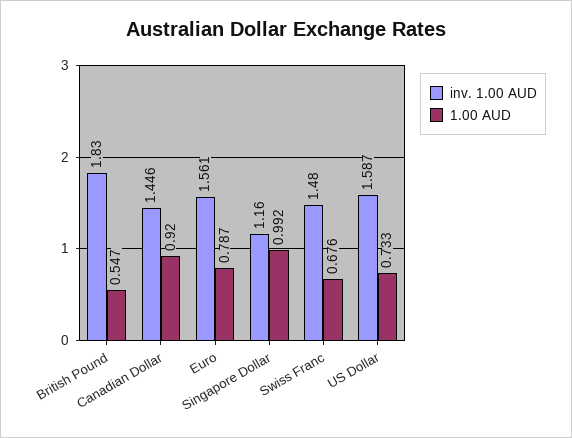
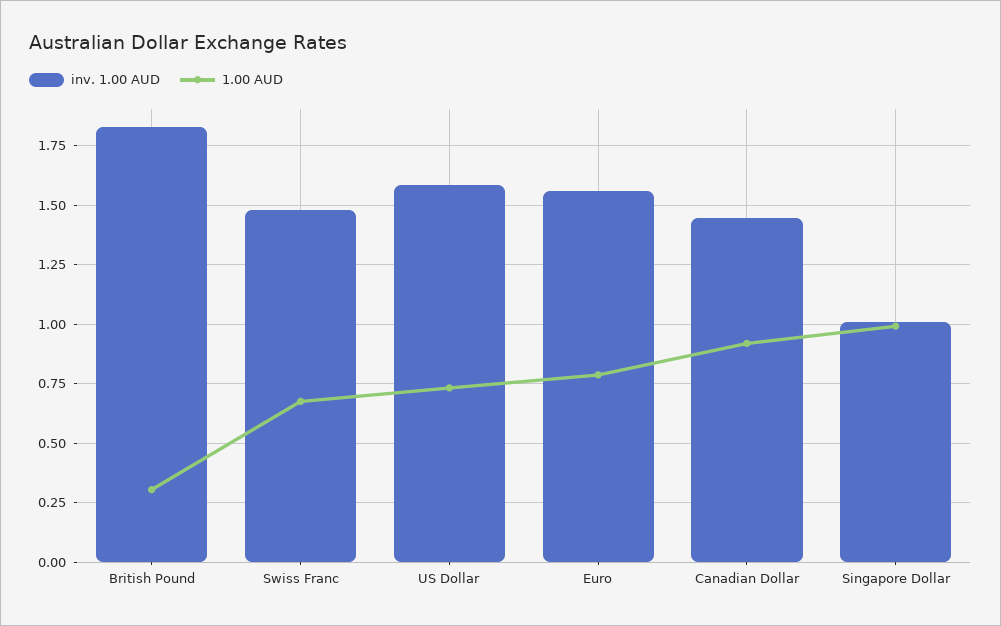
  {
    "inv. 1.00 AUD": {
      "British Pound": 1.83,
      "Canadian Dollar": 1.446,
      "Euro": 1.561,
-     "Singapore Dollar": 1.16,
+     "Singapore Dollar": 1,
      "Swiss Franc": 1.48,
      "US Dollar": 1.587
    },
    "1.00 AUD": {
-     "British Pound": 0.547,
+     "British Pound": 0.3,
      "Canadian Dollar": 0.92,
      "Euro": 0.787,
      "Singapore Dollar": 0.992,
      "Swiss Franc": 0.676,
      "US Dollar": 0.733
    }
  }

